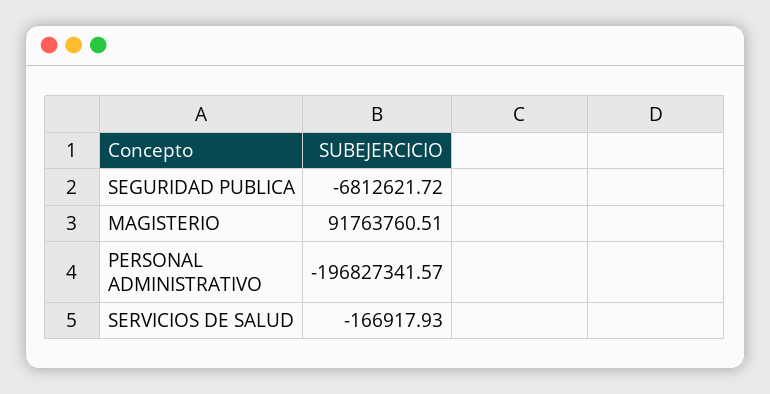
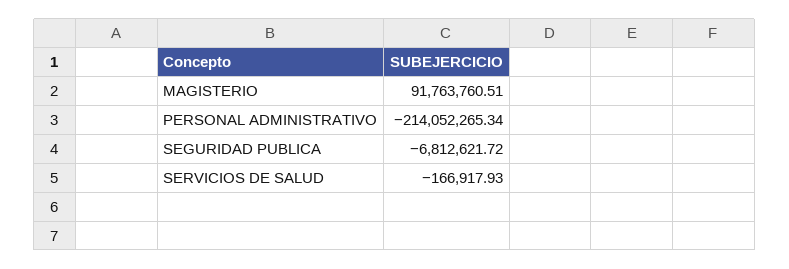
  {
    "SEGURIDAD PUBLICA": -6812621.72,
    "MAGISTERIO": 91763760.51,
-   "PERSONAL ADMINISTRATIVO": -196827341.57,
+   "PERSONAL ADMINISTRATIVO": -214052265.34,
    "SERVICIOS DE SALUD": -166917.93
  }

